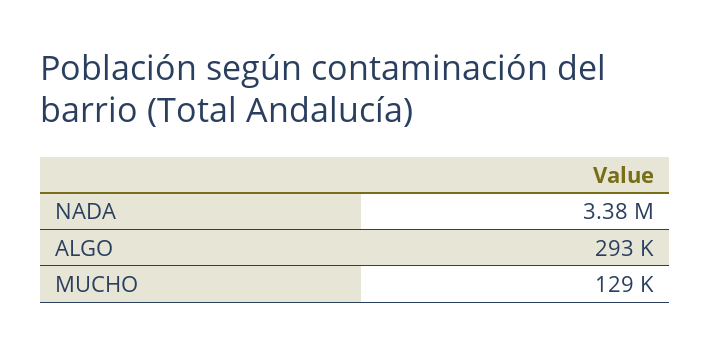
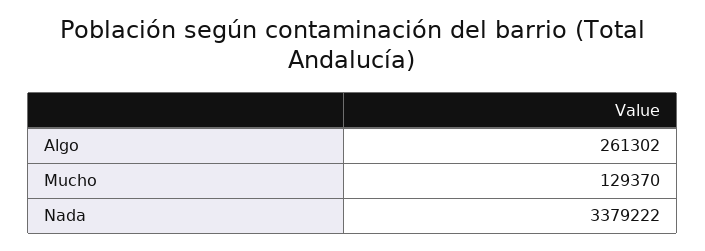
  {
    "NADA": 3379222,
-   "ALGO": 293000,
+   "ALGO": 261302,
    "MUCHO": 129370
  }

